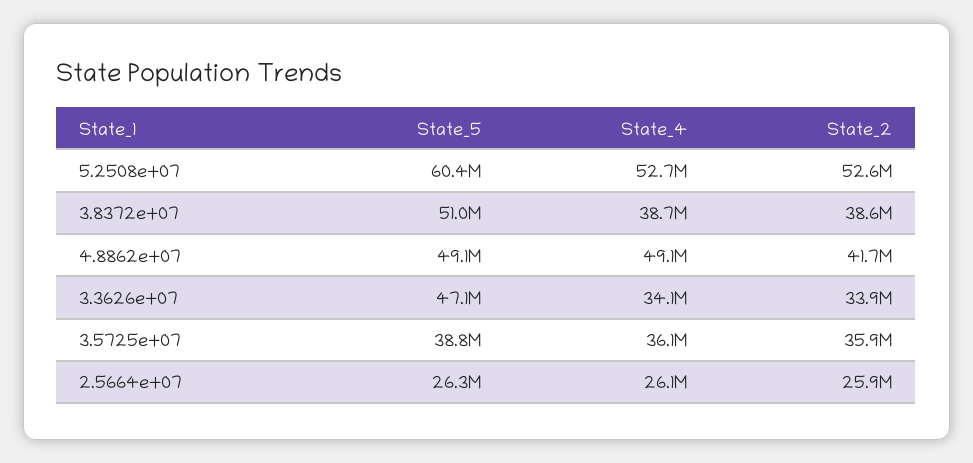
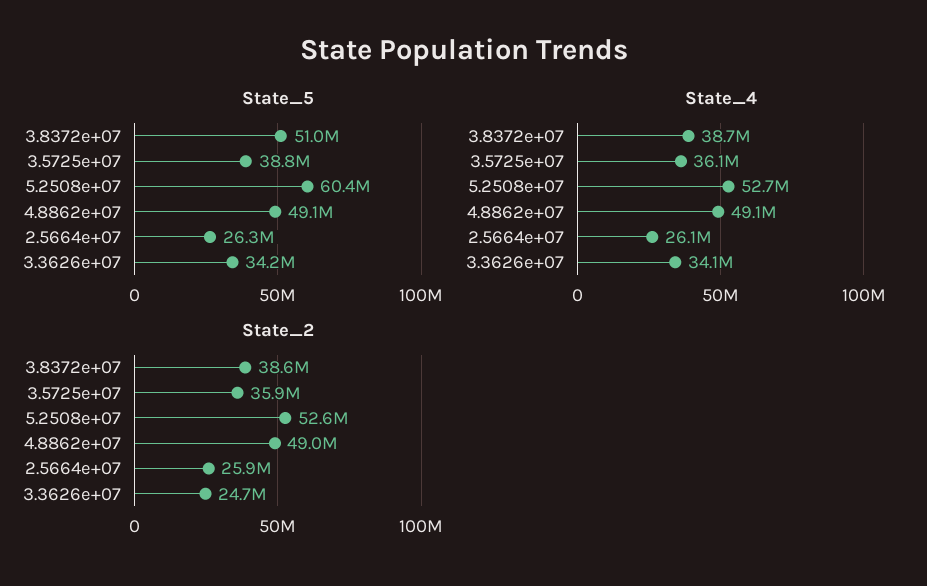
  {
    "State_5": {
      "5.2508e+07": 60400000,
      "3.8372e+07": 51000000,
      "4.8862e+07": 49100000,
-     "3.3626e+07": 47100000,
+     "3.3626e+07": 34200000,
      "3.5725e+07": 38800000,
      "2.5664e+07": 26300000
    },
    "State_4": {
      "5.2508e+07": 52700000,
      "3.8372e+07": 38700000,
      "4.8862e+07": 49100000,
      "3.3626e+07": 34100000,
      "3.5725e+07": 36100000,
      "2.5664e+07": 26100000
    },
    "State_2": {
      "5.2508e+07": 52600000,
      "3.8372e+07": 38600000,
-     "4.8862e+07": 41700000,
+     "4.8862e+07": 49000000,
-     "3.3626e+07": 33900000,
+     "3.3626e+07": 24700000,
      "3.5725e+07": 35900000,
      "2.5664e+07": 25900000
    }
  }

